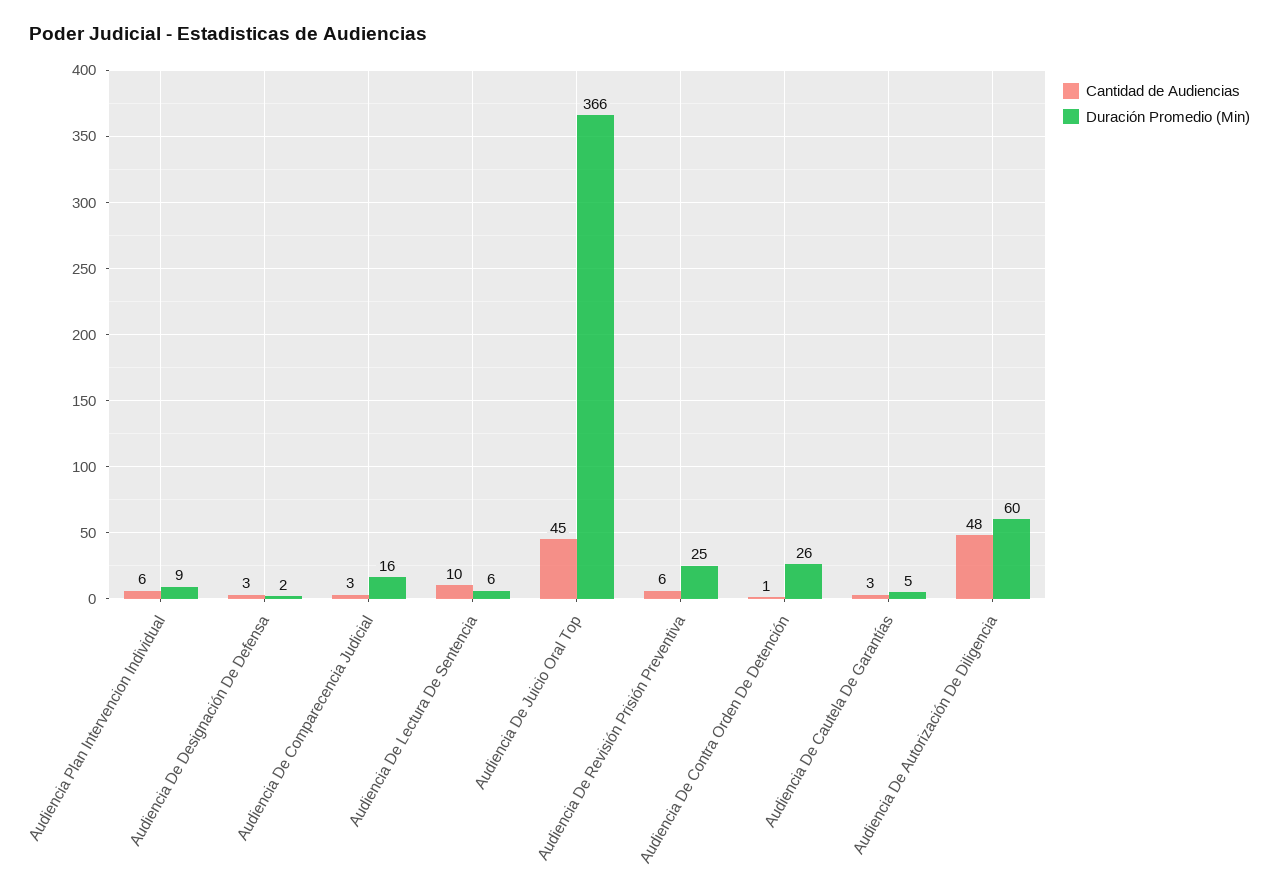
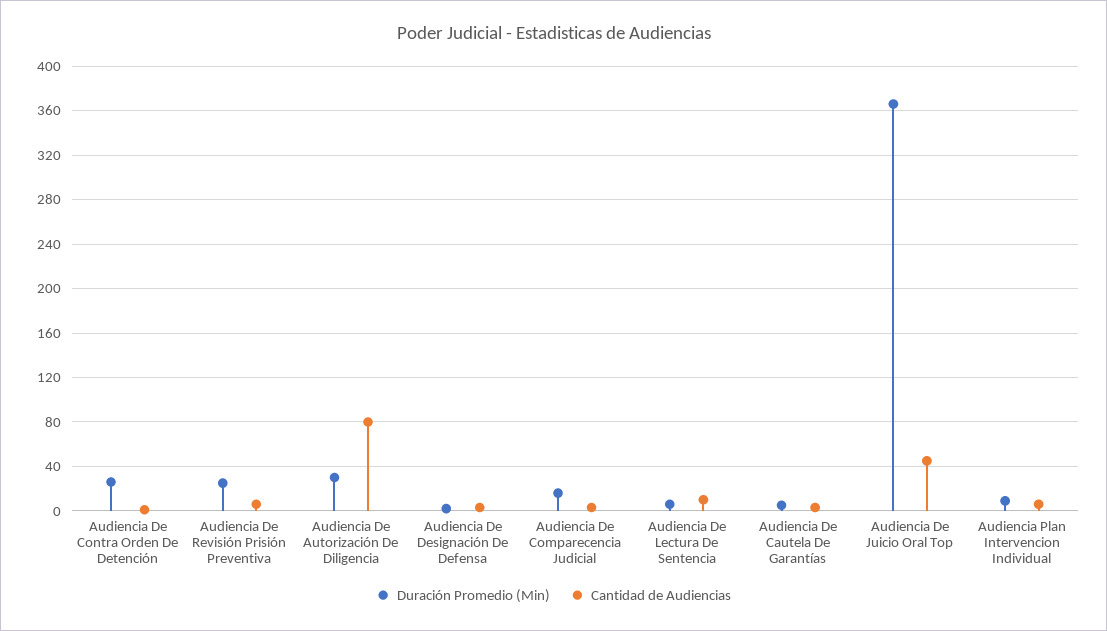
  {
    "Cantidad de Audiencias": {
      "Audiencia Plan Intervencion Individual": 6,
      "Audiencia De Designación De Defensa": 3,
      "Audiencia De Comparecencia Judicial": 3,
      "Audiencia De Lectura De Sentencia": 10,
      "Audiencia De Juicio Oral Top": 45,
      "Audiencia De Revisión Prisión Preventiva": 6,
      "Audiencia De Contra Orden De Detención": 1,
      "Audiencia De Cautela De Garantías": 3,
-     "Audiencia De Autorización De Diligencia": 48
+     "Audiencia De Autorización De Diligencia": 80
    },
    "Duración Promedio (Min)": {
      "Audiencia Plan Intervencion Individual": 9,
      "Audiencia De Designación De Defensa": 2,
      "Audiencia De Comparecencia Judicial": 16,
      "Audiencia De Lectura De Sentencia": 6,
      "Audiencia De Juicio Oral Top": 366,
      "Audiencia De Revisión Prisión Preventiva": 25,
      "Audiencia De Contra Orden De Detención": 26,
      "Audiencia De Cautela De Garantías": 5,
-     "Audiencia De Autorización De Diligencia": 60
+     "Audiencia De Autorización De Diligencia": 30
    }
  }

